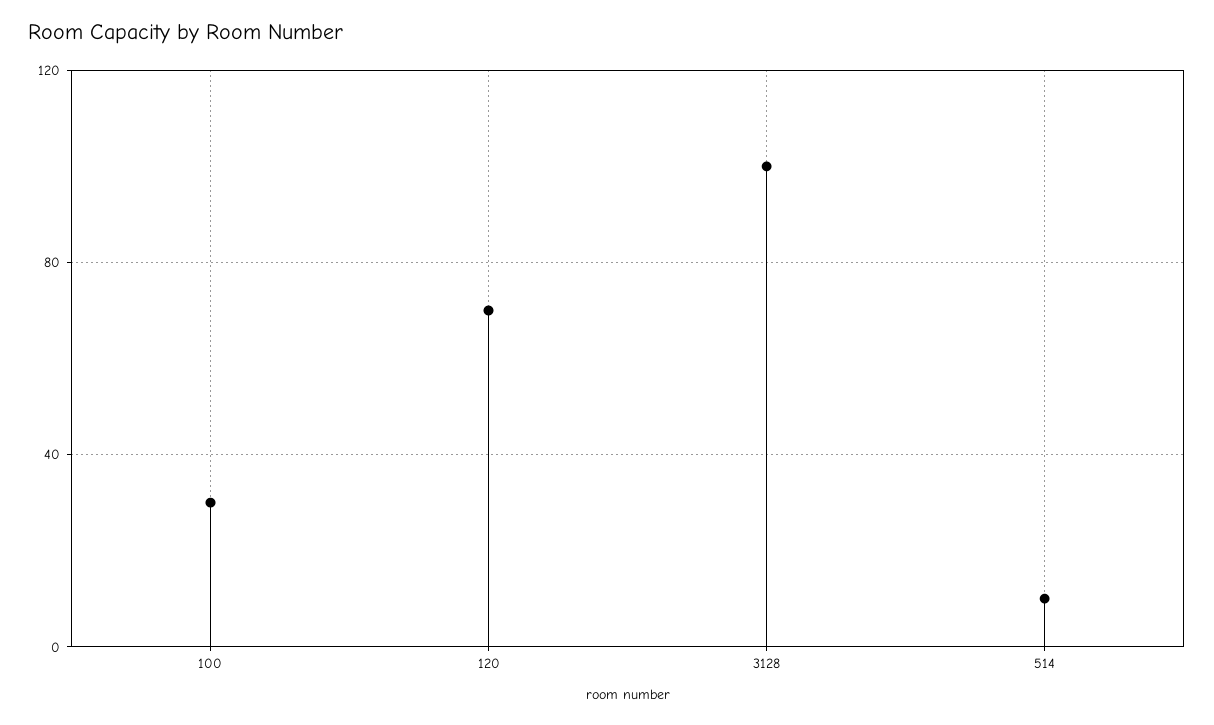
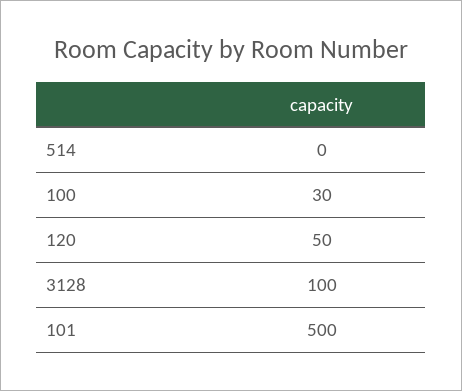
  {
    "100": 30,
-   "120": 70,
+   "120": 50,
    "3128": 100,
-   "514": 10
+   "514": 0,
+   "101": 500
  }

